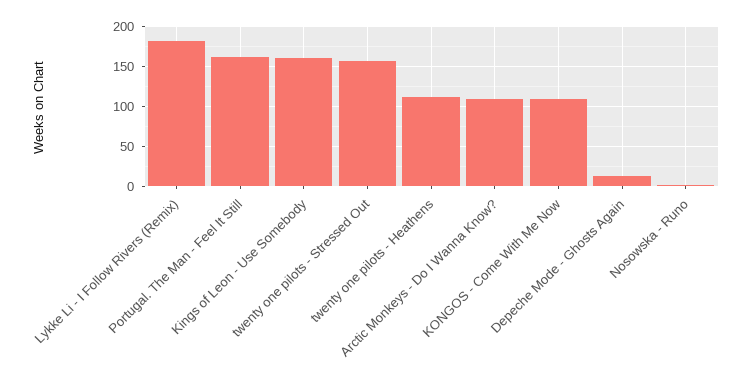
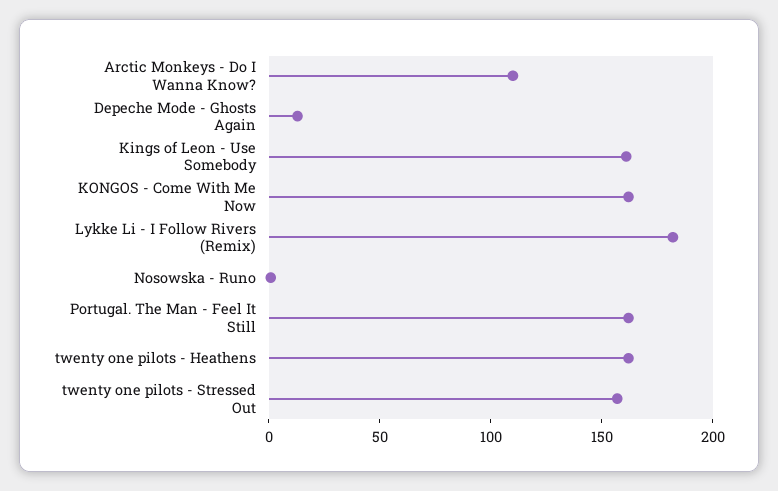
  {
    "Lykke Li - I Follow Rivers (Remix)": 180,
    "Portugal. The Man - Feel It Still": 160,
    "Kings of Leon - Use Somebody": 160,
    "twenty one pilots - Stressed Out": 160,
-   "twenty one pilots - Heathens": 110,
+   "twenty one pilots - Heathens": 160,
    "Arctic Monkeys - Do I Wanna Know?": 110,
-   "KONGOS - Come With Me Now": 110,
+   "KONGOS - Come With Me Now": 160,
    "Depeche Mode - Ghosts Again": 10,
    "Nosowska - Runo": 0
  }

